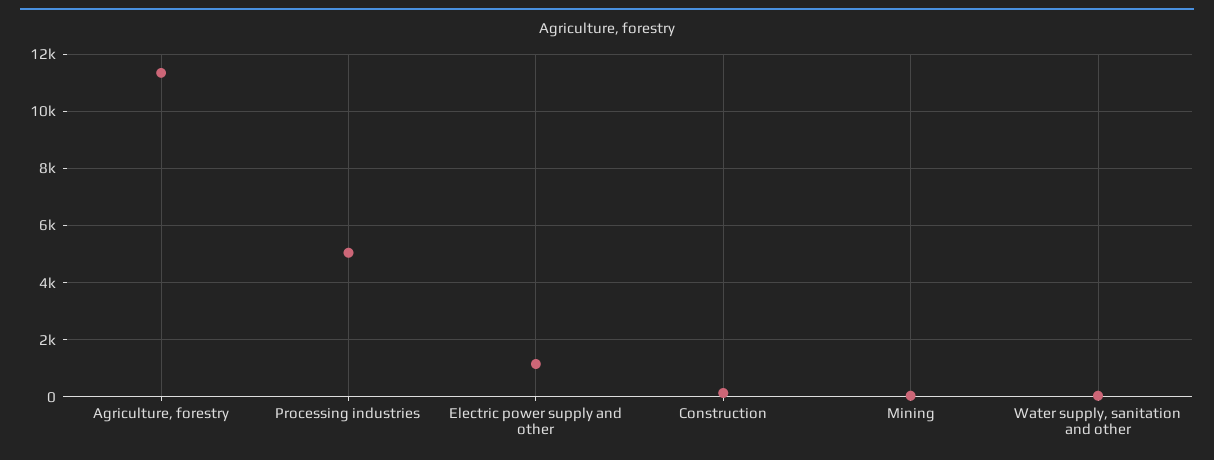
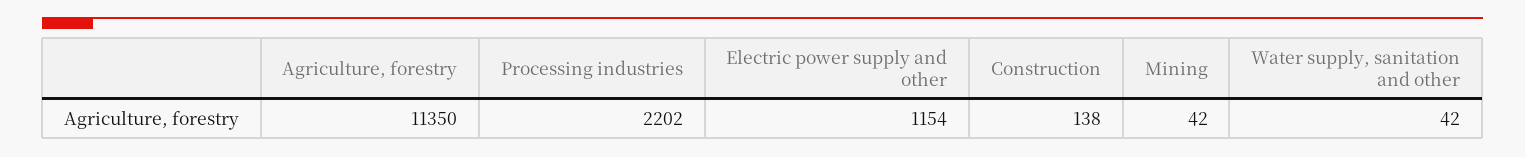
  {
    "Agriculture, forestry": 11350,
-   "Processing industries": 5000,
+   "Processing industries": 2202,
    "Electric power supply and other": 1154,
    "Construction": 138,
    "Mining": 42,
    "Water supply, sanitation and other": 42
  }

